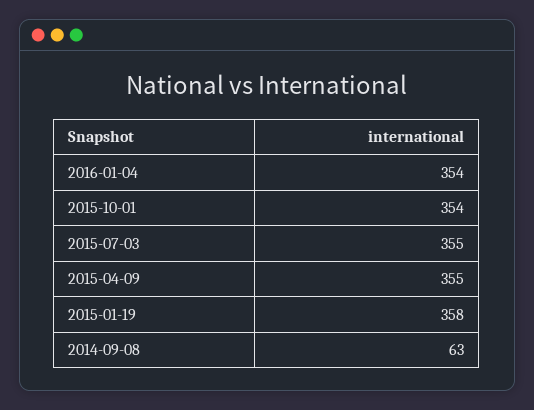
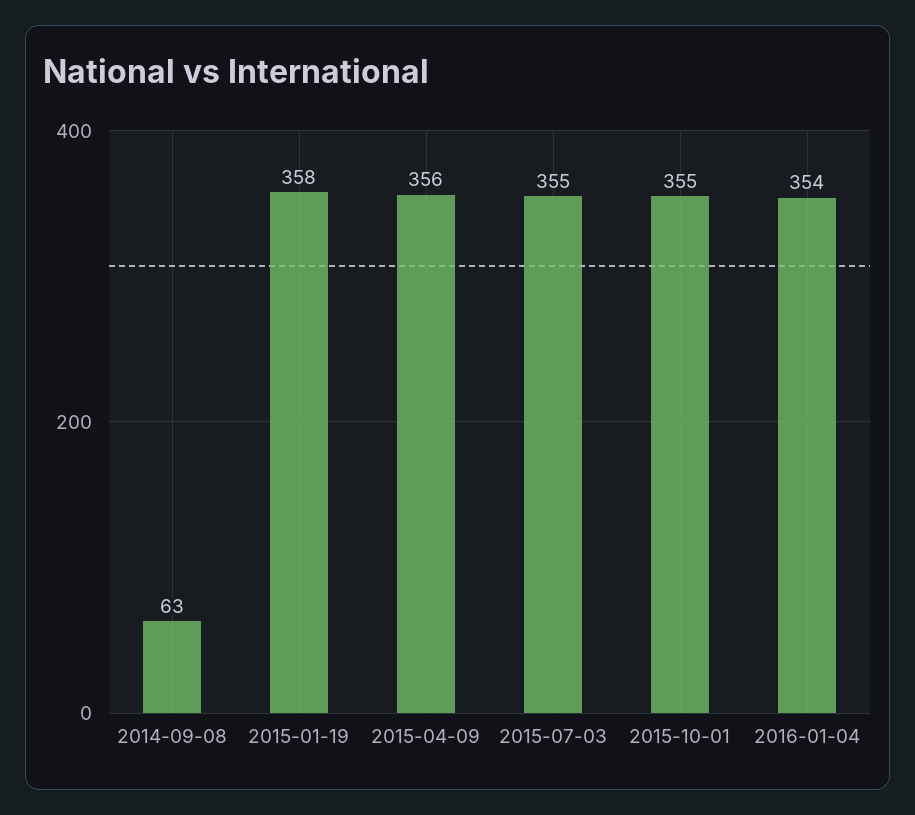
  {
    "2016-01-04": 354,
-   "2015-10-01": 354,
+   "2015-10-01": 355,
    "2015-07-03": 355,
-   "2015-04-09": 355,
+   "2015-04-09": 356,
    "2015-01-19": 358,
    "2014-09-08": 63
  }

